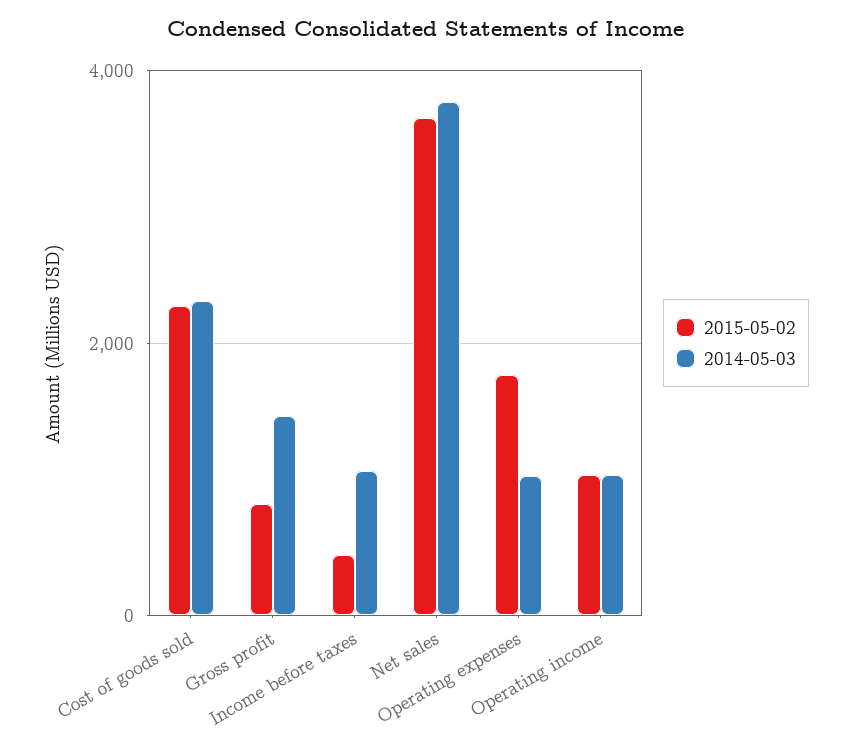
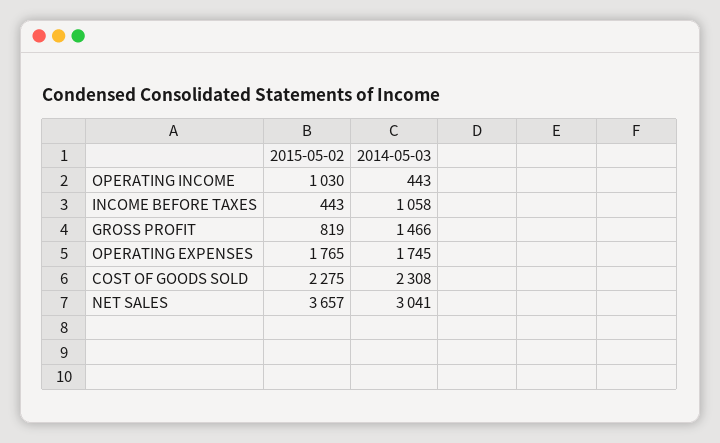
  {
    "2015-05-02": {
      "Cost of goods sold": 2275,
      "Gross profit": 819,
      "Income before taxes": 443,
      "Net sales": 3657,
      "Operating expenses": 1765,
      "Operating income": 1030
    },
    "2014-05-03": {
      "Cost of goods sold": 2308,
      "Gross profit": 1466,
      "Income before taxes": 1058,
-     "Net sales": 3800,
+     "Net sales": 3041,
-     "Operating expenses": 1000,
+     "Operating expenses": 1745,
-     "Operating income": 1000
+     "Operating income": 443
    }
  }

